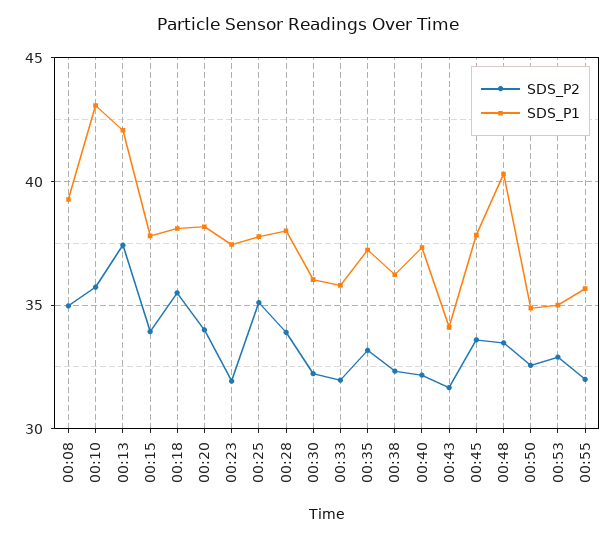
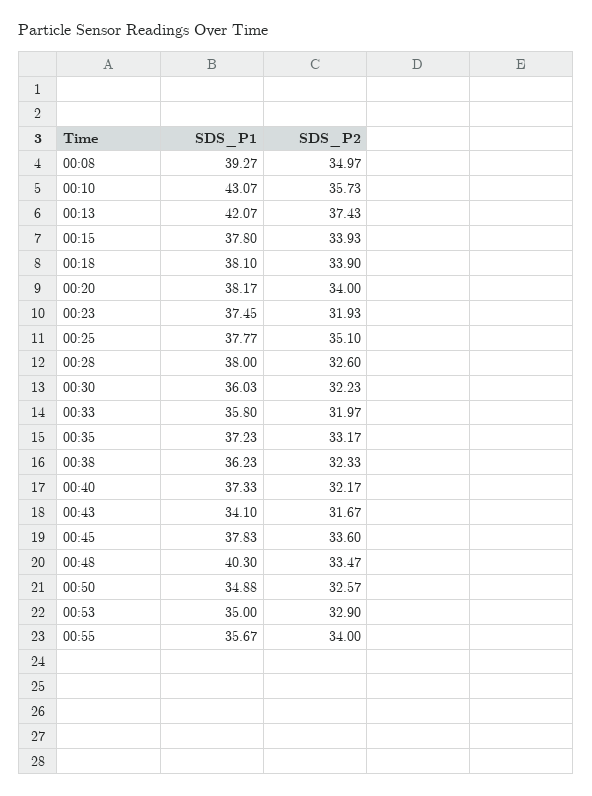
  {
    "SDS_P2": {
      "00:08": 34.97,
      "00:10": 35.73,
      "00:13": 37.43,
      "00:15": 33.93,
-     "00:18": 35.5,
+     "00:18": 33.9,
      "00:20": 34,
      "00:23": 31.93,
      "00:25": 35.1,
-     "00:28": 34,
+     "00:28": 32.6,
      "00:30": 32.23,
      "00:33": 31.97,
      "00:35": 33.17,
      "00:38": 32.33,
      "00:40": 32.17,
      "00:43": 31.67,
      "00:45": 33.6,
      "00:48": 33.47,
      "00:50": 32.57,
      "00:53": 32.9,
-     "00:55": 32
+     "00:55": 34
    },
    "SDS_P1": {
      "00:08": 39.27,
      "00:10": 43.07,
      "00:13": 42.07,
      "00:15": 37.8,
      "00:18": 38.1,
      "00:20": 38.17,
      "00:23": 37.45,
      "00:25": 37.77,
      "00:28": 38,
      "00:30": 36.03,
      "00:33": 35.8,
      "00:35": 37.23,
      "00:38": 36.23,
      "00:40": 37.33,
      "00:43": 34.1,
      "00:45": 37.83,
      "00:48": 40.3,
      "00:50": 34.88,
      "00:53": 35,
      "00:55": 35.67
    }
  }

